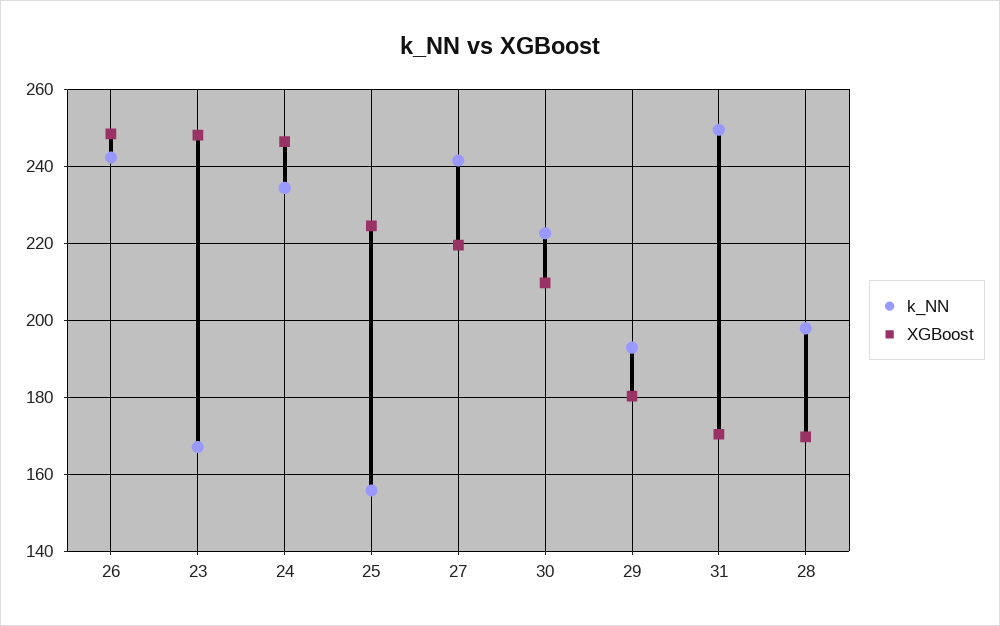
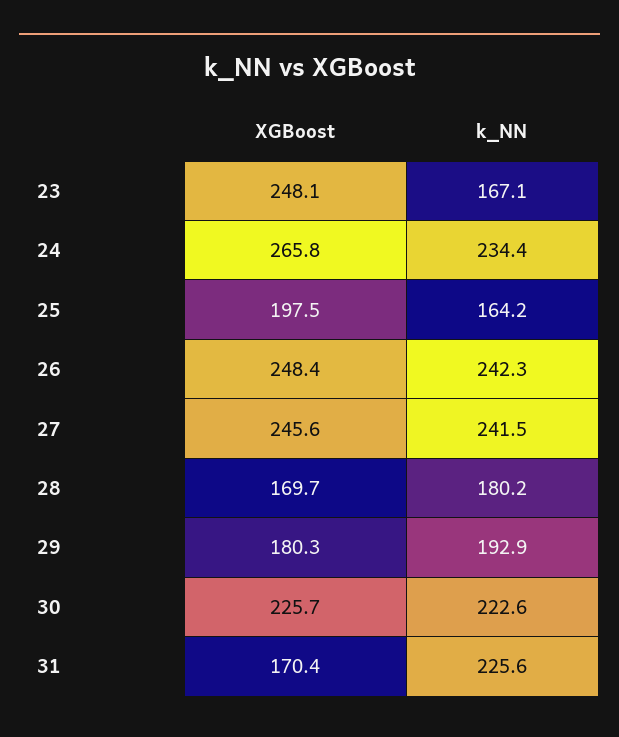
  {
    "k_NN": {
      "26": 242.3,
      "23": 167.1,
      "24": 234.4,
-     "25": 156,
+     "25": 164.2,
      "27": 241.5,
      "30": 222.6,
      "29": 192.9,
-     "31": 250,
+     "31": 225.6,
-     "28": 198
+     "28": 180.2
    },
    "XGBoost": {
      "26": 248.4,
      "23": 248.1,
-     "24": 246,
+     "24": 265.8,
-     "25": 224,
+     "25": 197.5,
-     "27": 220,
+     "27": 245.6,
-     "30": 210,
+     "30": 225.7,
      "29": 180.3,
      "31": 170.4,
      "28": 169.7
    }
  }

